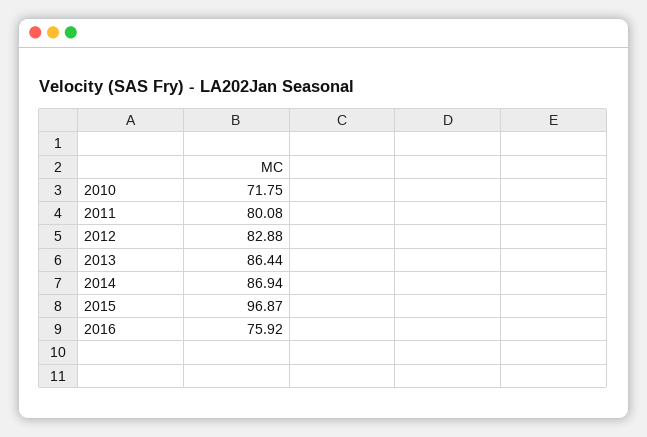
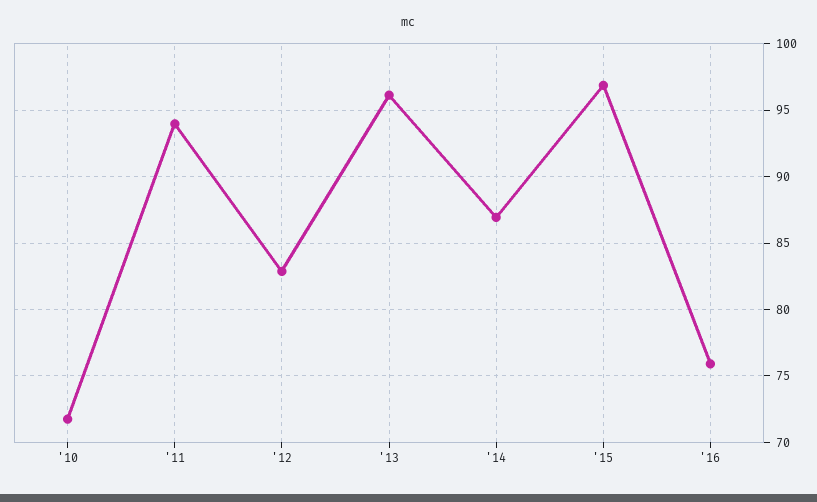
  {
    "2010": 71.75,
-   "2011": 80.08,
+   "2011": 94,
    "2012": 82.88,
-   "2013": 86.44,
+   "2013": 96,
    "2014": 86.94,
    "2015": 96.87,
    "2016": 75.92
  }

